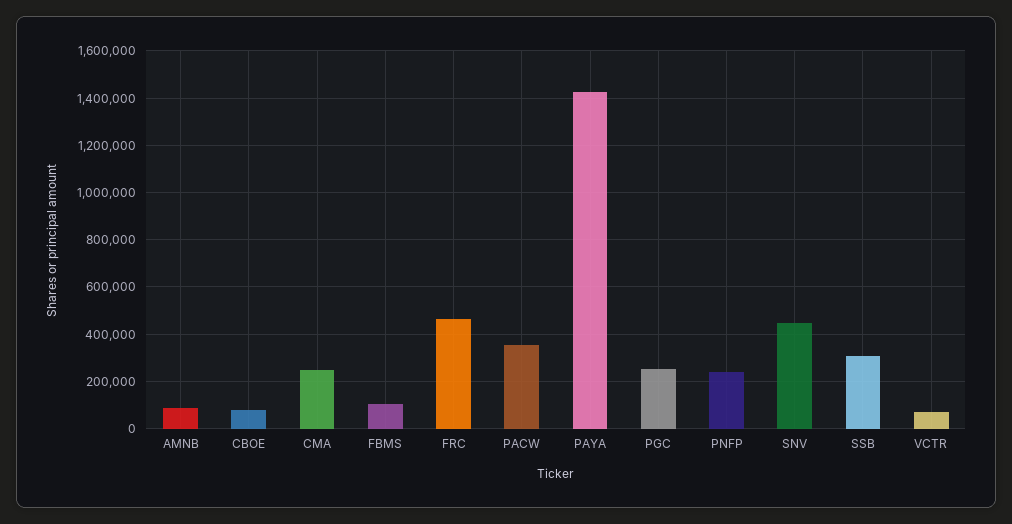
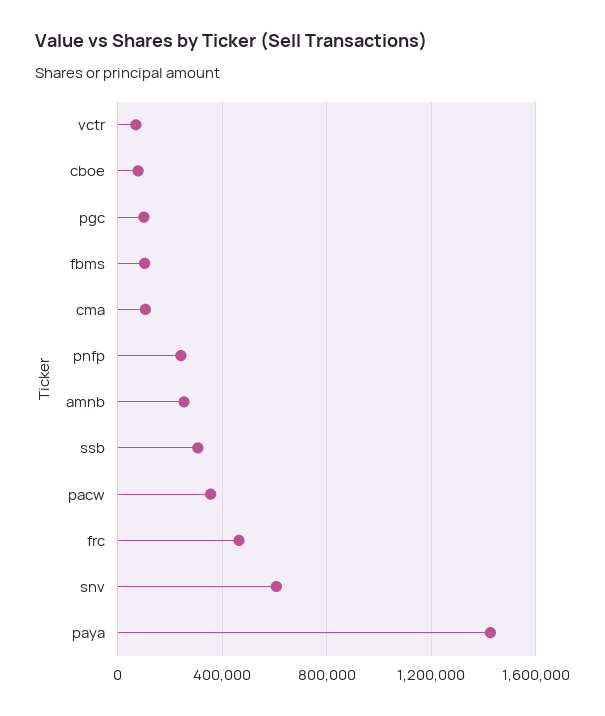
  {
-   "AMNB": 100000,
+   "AMNB": 250000,
    "CBOE": 100000,
-   "CMA": 250000,
+   "CMA": 100000,
    "FBMS": 100000,
    "FRC": 450000,
    "PACW": 350000,
    "PAYA": 1450000,
-   "PGC": 250000,
+   "PGC": 100000,
    "PNFP": 250000,
-   "SNV": 450000,
+   "SNV": 600000,
    "SSB": 300000,
    "VCTR": 50000
  }

